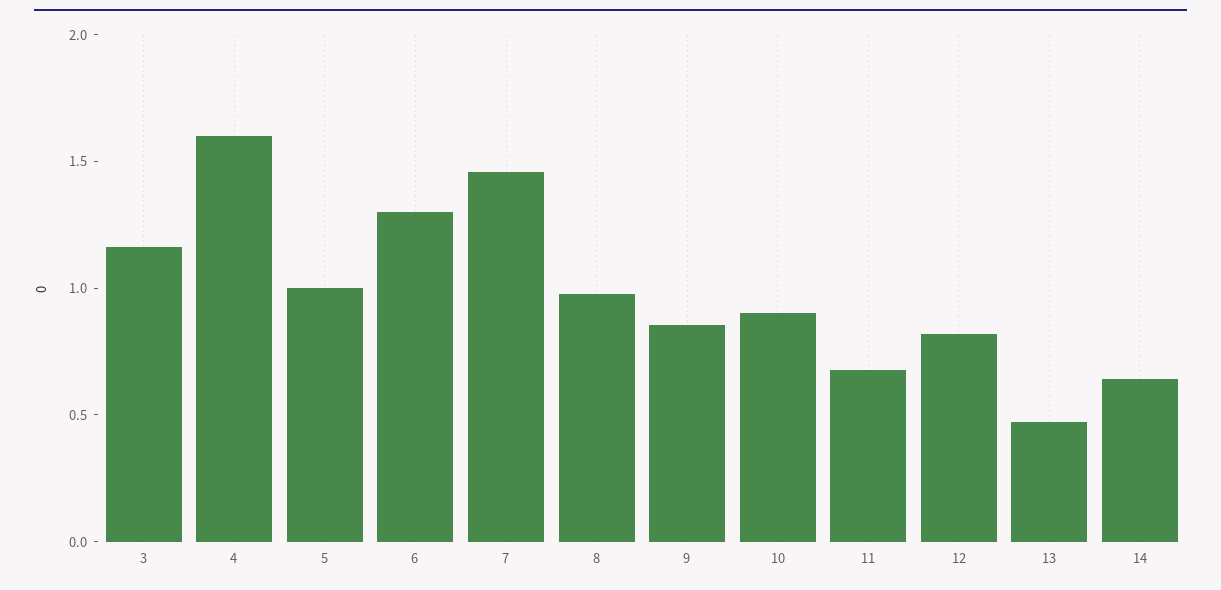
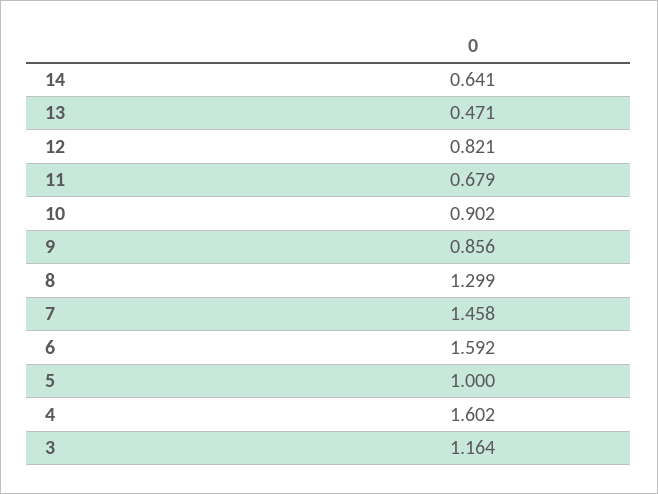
  {
    "3": 1.164,
    "4": 1.602,
    "5": 1,
-   "6": 1.3,
+   "6": 1.592,
    "7": 1.458,
-   "8": 1,
+   "8": 1.299,
    "9": 0.856,
    "10": 0.902,
    "11": 0.679,
    "12": 0.821,
    "13": 0.471,
    "14": 0.641
  }

